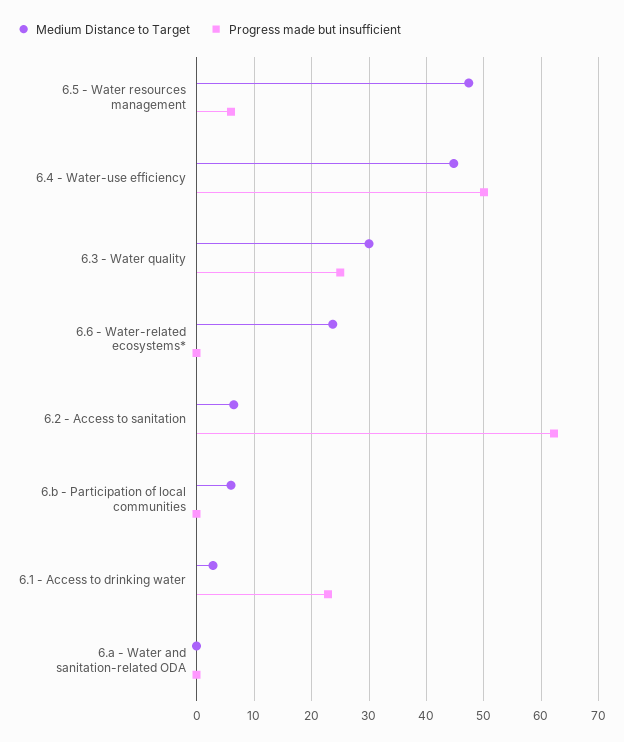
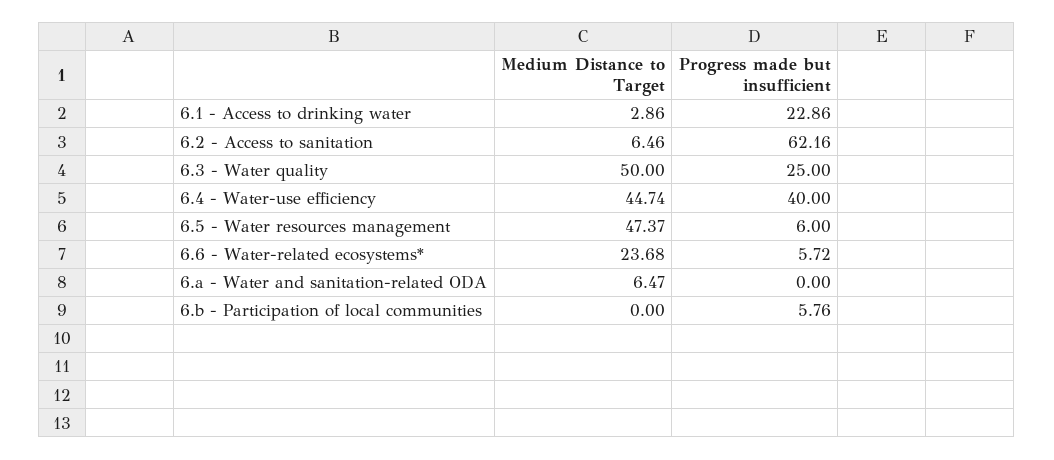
  {
    "Medium Distance to Target": {
      "6.5 - Water resources management": 47.37,
      "6.4 - Water-use efficiency": 44.74,
-     "6.3 - Water quality": 30,
+     "6.3 - Water quality": 50,
      "6.6 - Water-related ecosystems*": 23.68,
      "6.2 - Access to sanitation": 6.46,
-     "6.b - Participation of local communities": 6,
+     "6.b - Participation of local communities": 0,
      "6.1 - Access to drinking water": 2.86,
-     "6.a - Water and sanitation-related ODA": 0
+     "6.a - Water and sanitation-related ODA": 6.47
    },
    "Progress made but insufficient": {
      "6.5 - Water resources management": 6,
-     "6.4 - Water-use efficiency": 50,
+     "6.4 - Water-use efficiency": 40,
      "6.3 - Water quality": 25,
-     "6.6 - Water-related ecosystems*": 0,
+     "6.6 - Water-related ecosystems*": 5.72,
      "6.2 - Access to sanitation": 62.16,
-     "6.b - Participation of local communities": 0,
+     "6.b - Participation of local communities": 5.76,
      "6.1 - Access to drinking water": 22.86,
      "6.a - Water and sanitation-related ODA": 0
    }
  }

